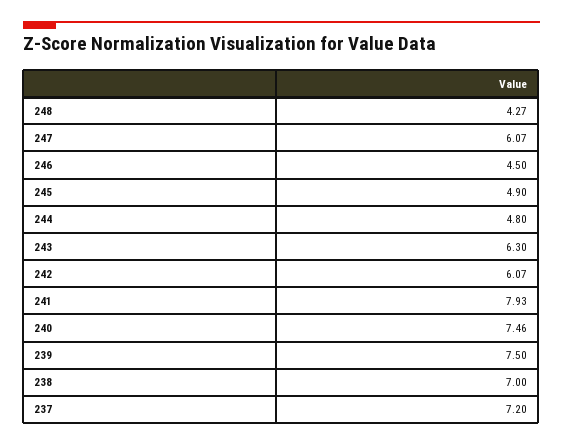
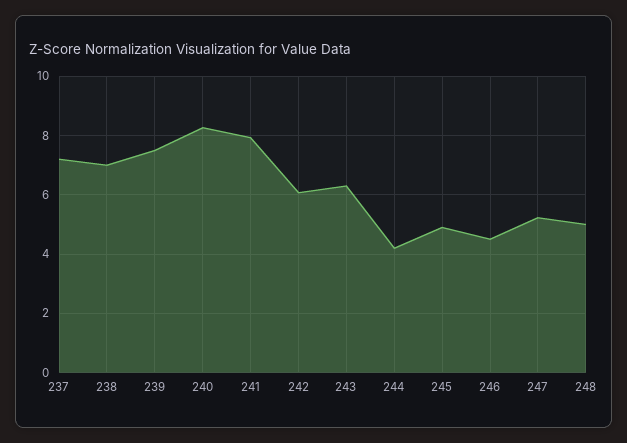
  {
-   "248": 4.27,
+   "248": 5,
-   "247": 6.07,
+   "247": 5.25,
    "246": 4.5,
    "245": 4.9,
-   "244": 4.8,
+   "244": 4.25,
    "243": 6.3,
    "242": 6.07,
    "241": 7.93,
-   "240": 7.46,
+   "240": 8.25,
    "239": 7.5,
    "238": 7,
    "237": 7.2
  }

